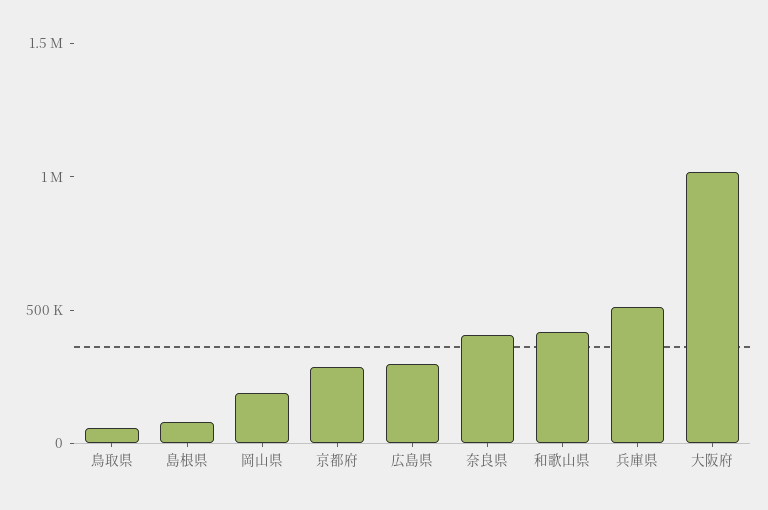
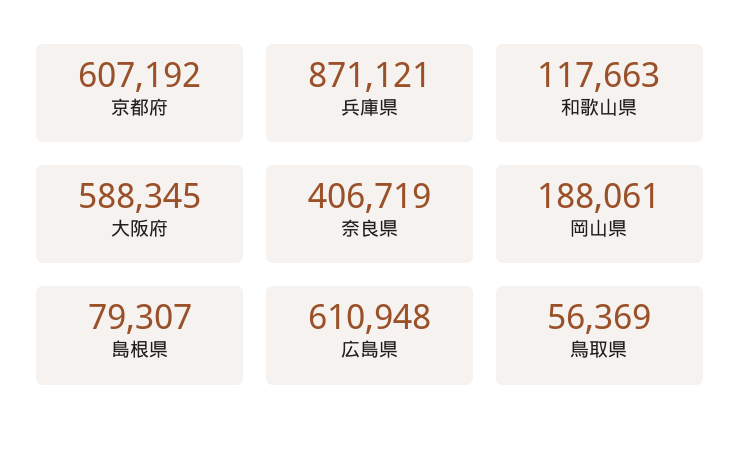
  {
    "鳥取県": 56369,
    "島根県": 79307,
    "岡山県": 188061,
-   "京都府": 300000,
+   "京都府": 607192,
-   "広島県": 300000,
+   "広島県": 610948,
    "奈良県": 406719,
-   "和歌山県": 400000,
+   "和歌山県": 117663,
-   "兵庫県": 500000,
+   "兵庫県": 871121,
-   "大阪府": 1000000
+   "大阪府": 588345
  }

